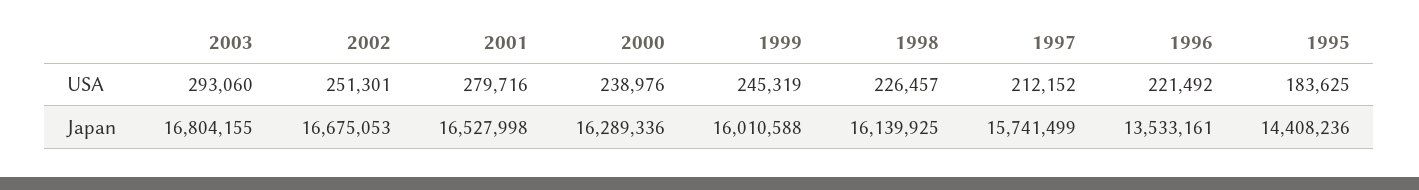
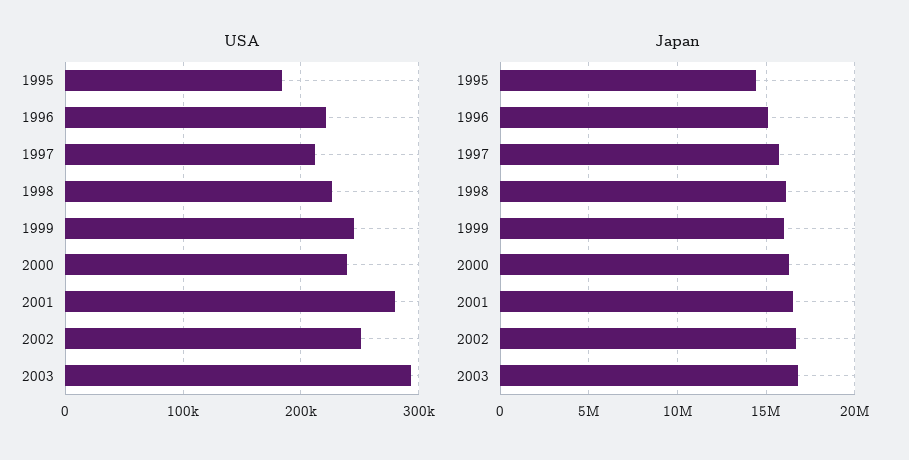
  {
    "USA": {
      "2003": 293060,
      "2002": 251301,
      "2001": 279716,
      "2000": 238976,
      "1999": 245319,
      "1998": 226457,
      "1997": 212152,
      "1996": 221492,
      "1995": 183625
    },
    "Japan": {
      "2003": 16804155,
      "2002": 16675053,
      "2001": 16527998,
      "2000": 16289336,
      "1999": 16010588,
      "1998": 16139925,
      "1997": 15741499,
-     "1996": 13533161,
+     "1996": 15000000,
      "1995": 14408236
    }
  }

